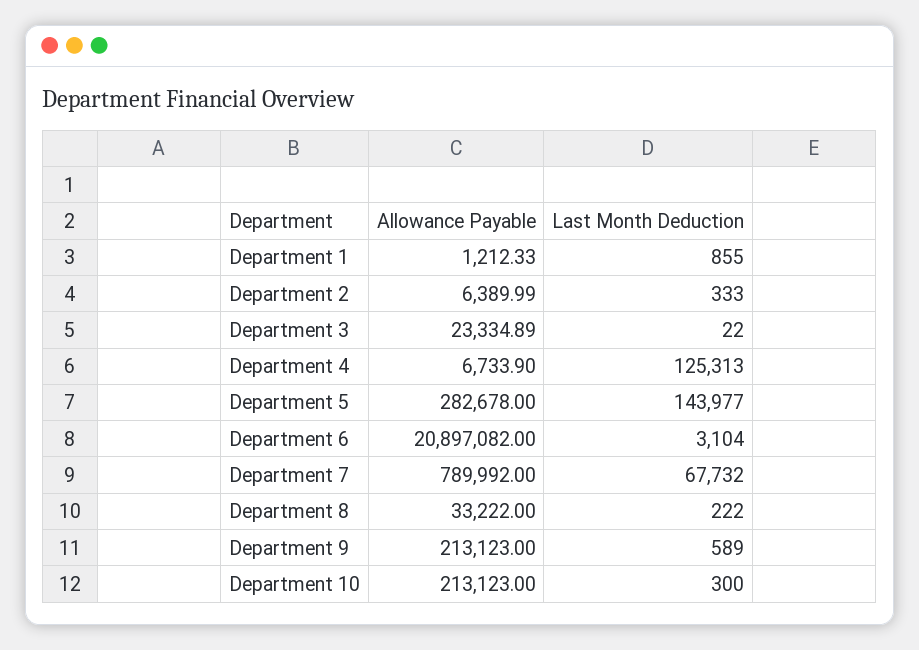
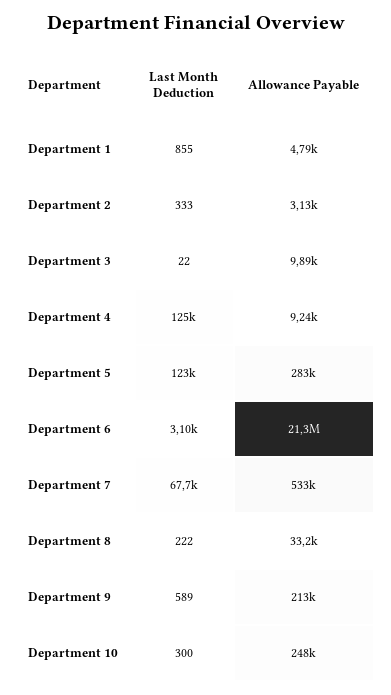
  {
    "Allowance Payable": {
-     "Department 1": 1212.33,
+     "Department 1": 4790,
-     "Department 2": 6389.99,
+     "Department 2": 3130,
-     "Department 3": 23334.89,
+     "Department 3": 9890,
-     "Department 4": 6733.9,
+     "Department 4": 9240,
      "Department 5": 282678,
-     "Department 6": 20897082,
+     "Department 6": 21300000,
-     "Department 7": 789992,
+     "Department 7": 533000,
      "Department 8": 33222,
      "Department 9": 213123,
-     "Department 10": 213123
+     "Department 10": 248000
    },
    "Last Month Deduction": {
      "Department 1": 855,
      "Department 2": 333,
      "Department 3": 22,
      "Department 4": 125313,
-     "Department 5": 143977,
+     "Department 5": 123000,
      "Department 6": 3104,
      "Department 7": 67732,
      "Department 8": 222,
      "Department 9": 589,
      "Department 10": 300
    }
  }

